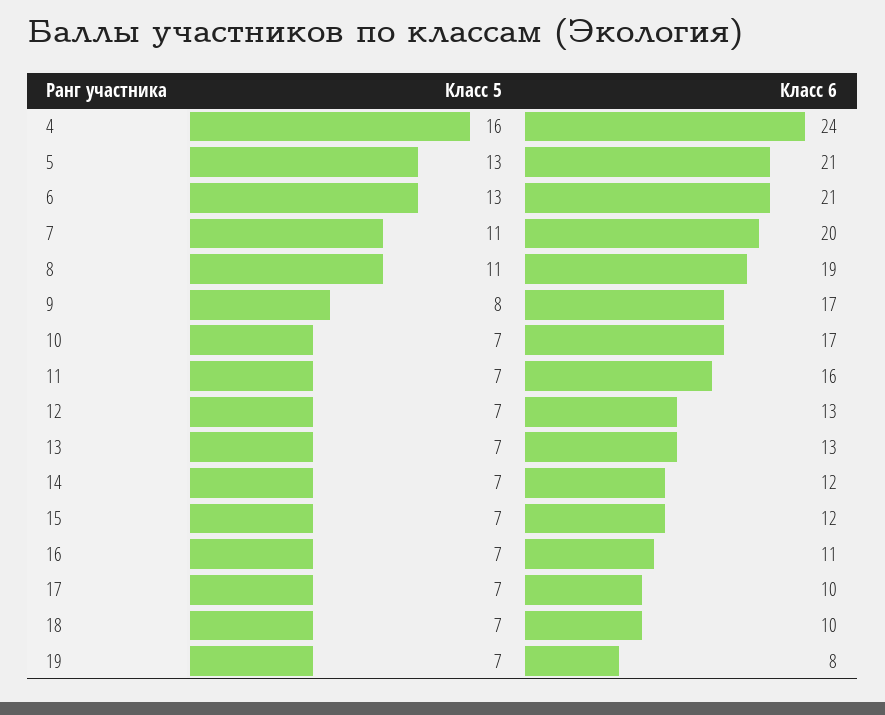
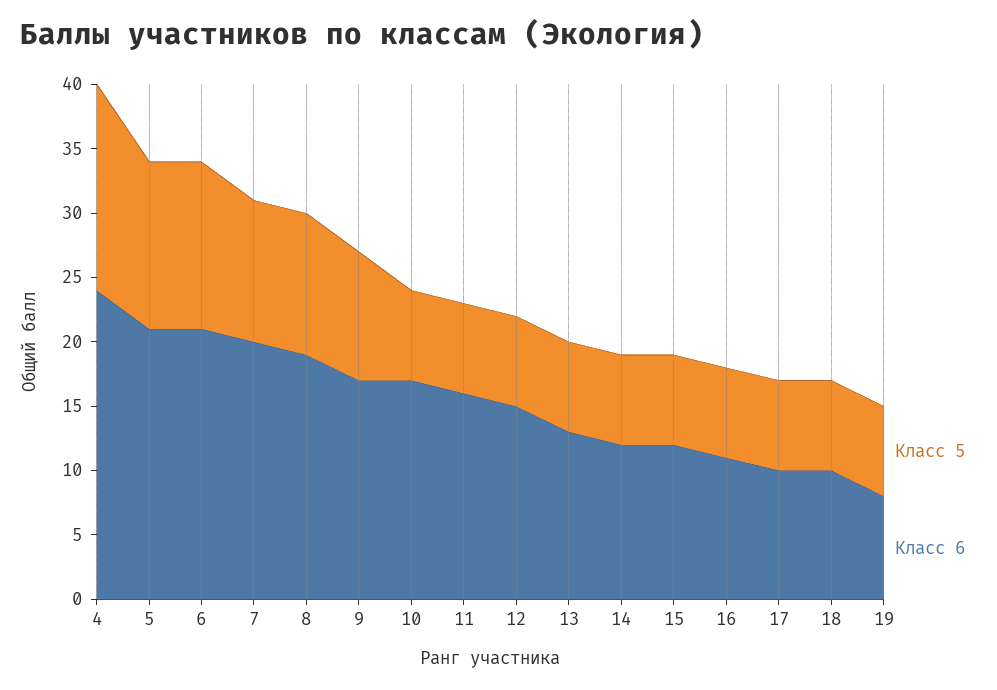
  {
    "Класс 5": {
      "4": 16,
      "5": 13,
      "6": 13,
      "7": 11,
      "8": 11,
-     "9": 8,
+     "9": 10,
      "10": 7,
      "11": 7,
      "12": 7,
      "13": 7,
      "14": 7,
      "15": 7,
      "16": 7,
      "17": 7,
      "18": 7,
      "19": 7
    },
    "Класс 6": {
      "4": 24,
      "5": 21,
      "6": 21,
      "7": 20,
      "8": 19,
      "9": 17,
      "10": 17,
      "11": 16,
-     "12": 13,
+     "12": 15,
      "13": 13,
      "14": 12,
      "15": 12,
      "16": 11,
      "17": 10,
      "18": 10,
      "19": 8
    }
  }

